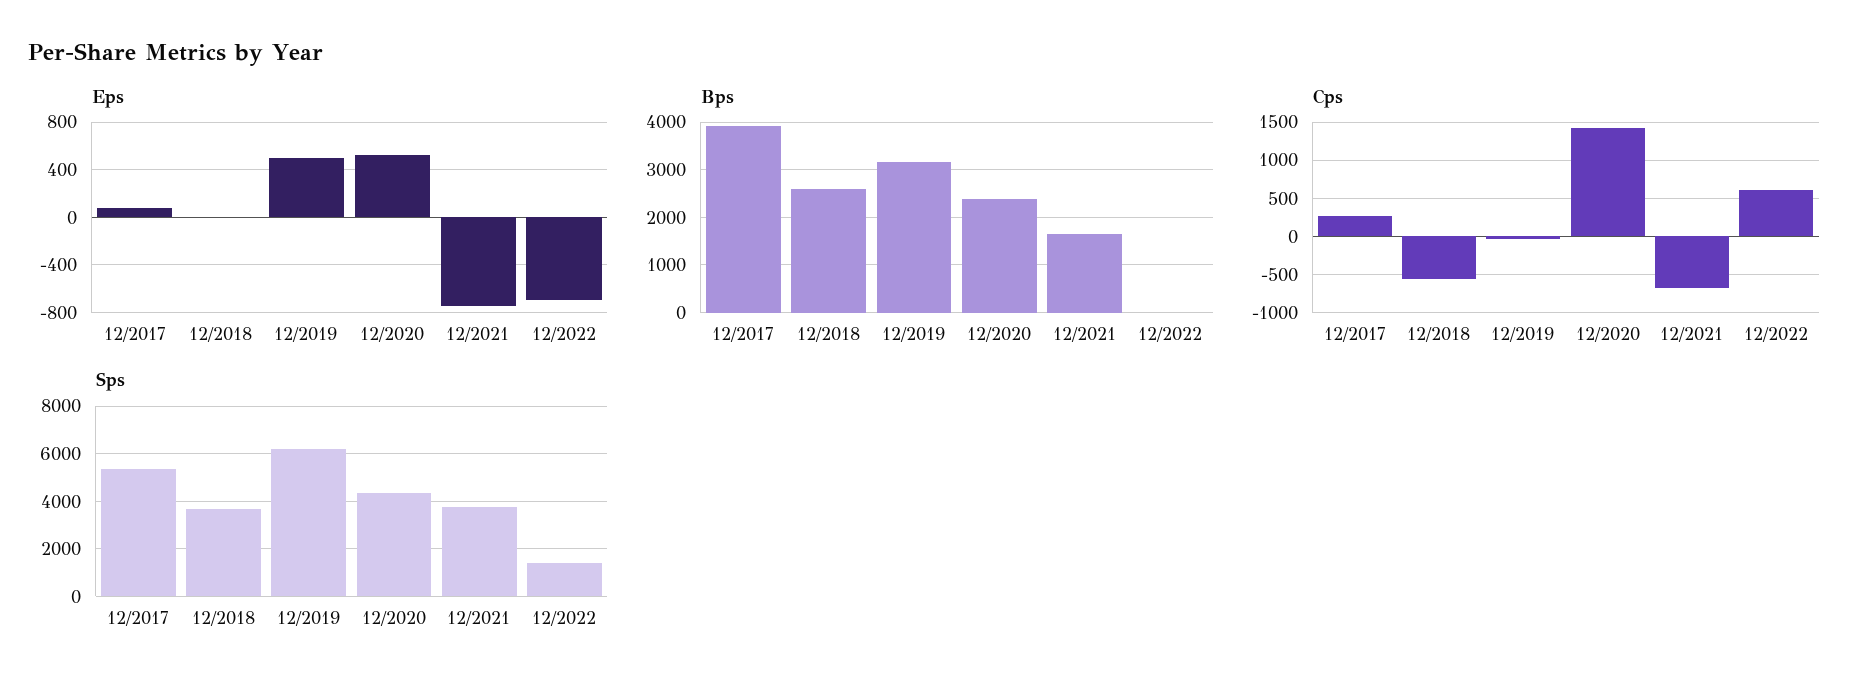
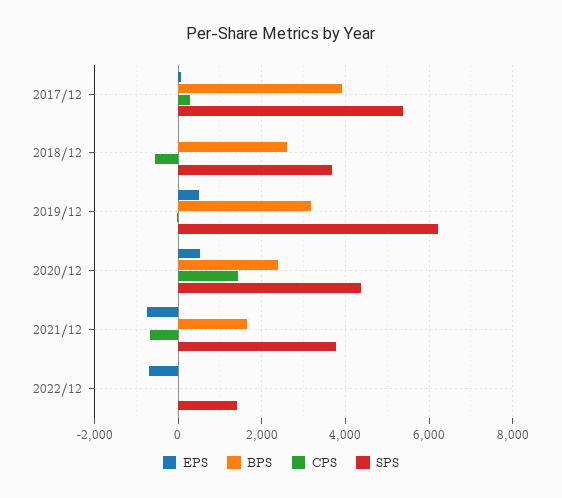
  {
    "Eps": {
      "12/2017": 100,
      "12/2018": 0,
      "12/2019": 500,
      "12/2020": 500,
      "12/2021": -700,
      "12/2022": -700
    },
    "Bps": {
      "12/2017": 4000,
      "12/2018": 2600,
      "12/2019": 3200,
      "12/2020": 2400,
      "12/2021": 1600,
      "12/2022": 0
    },
    "Cps": {
      "12/2017": 300,
      "12/2018": -600,
      "12/2019": 0,
      "12/2020": 1400,
      "12/2021": -700,
-     "12/2022": 600
+     "12/2022": 0
    },
    "Sps": {
      "12/2017": 5400,
      "12/2018": 3600,
      "12/2019": 6200,
      "12/2020": 4400,
      "12/2021": 3800,
      "12/2022": 1400
    }
  }

